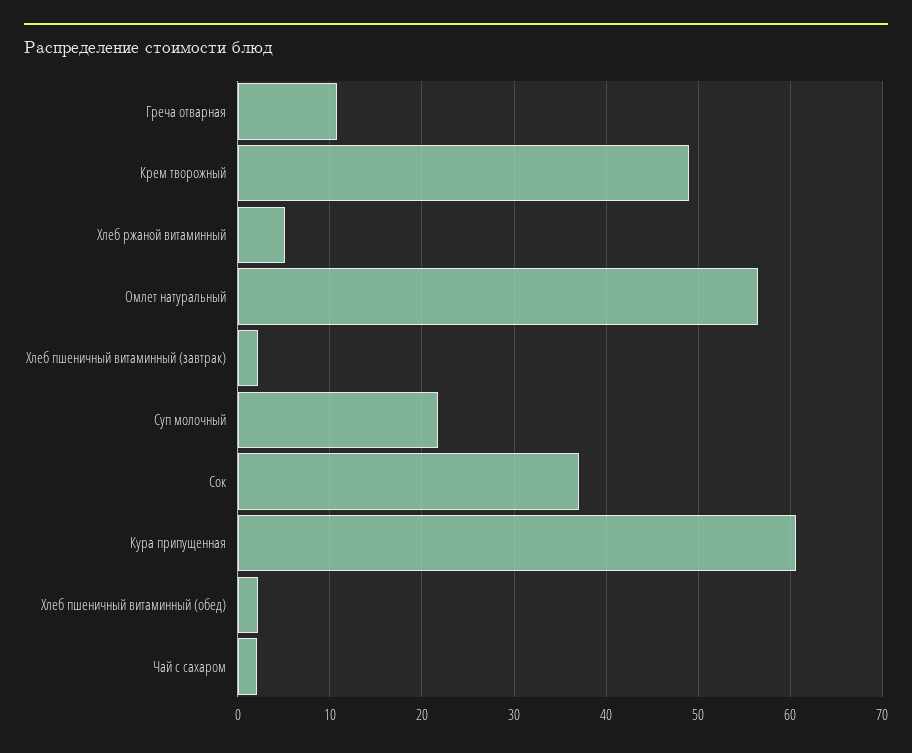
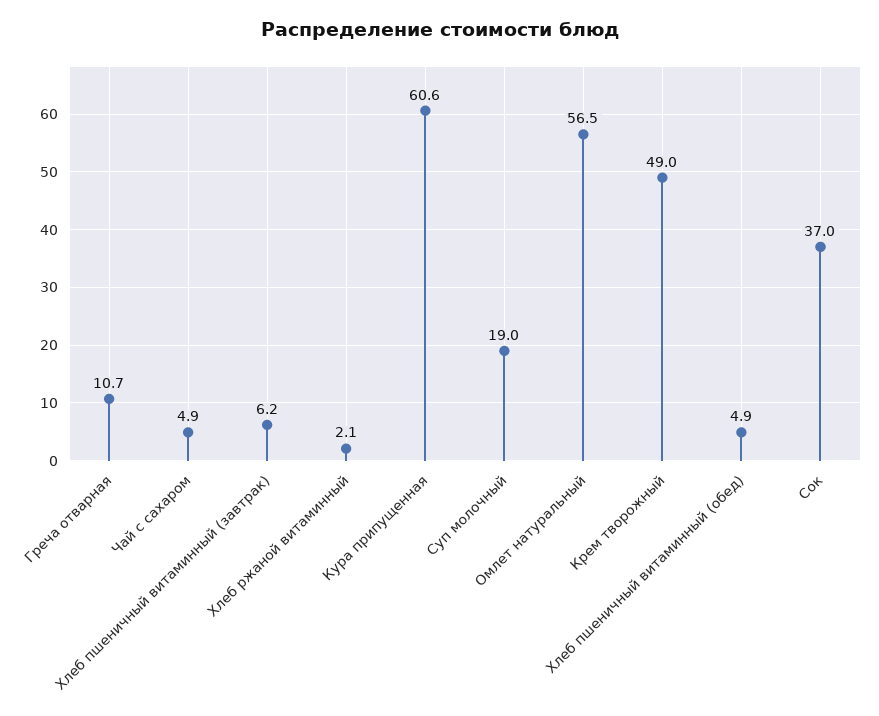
  {
    "Греча отварная": 10.7,
    "Крем творожный": 49,
-   "Хлеб ржаной витаминный": 5,
+   "Хлеб ржаной витаминный": 2.1,
    "Омлет натуральный": 56.5,
-   "Хлеб пшеничный витаминный (завтрак)": 2,
+   "Хлеб пшеничный витаминный (завтрак)": 6.2,
-   "Суп молочный": 22,
+   "Суп молочный": 19,
    "Сок": 37,
    "Кура припущенная": 60.6,
-   "Хлеб пшеничный витаминный (обед)": 2,
+   "Хлеб пшеничный витаминный (обед)": 4.9,
-   "Чай с сахаром": 2
+   "Чай с сахаром": 4.9
  }

